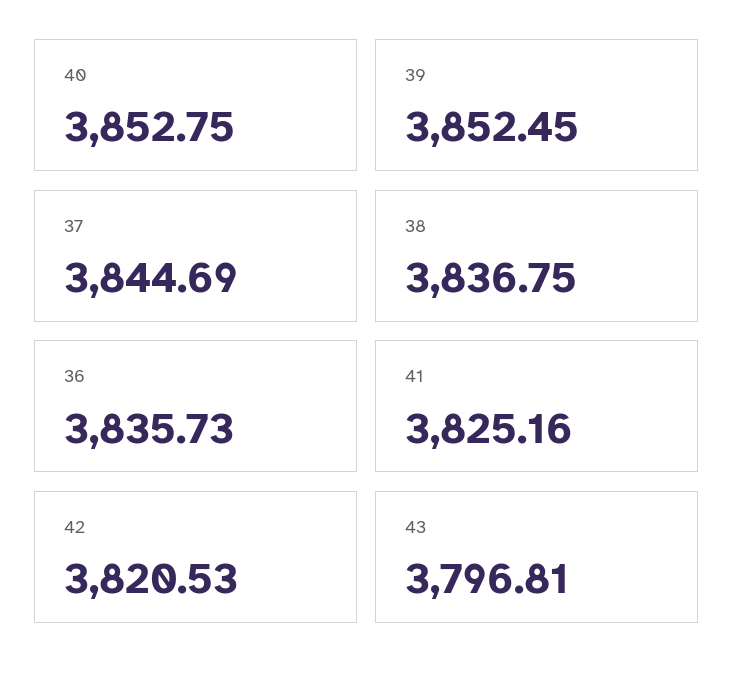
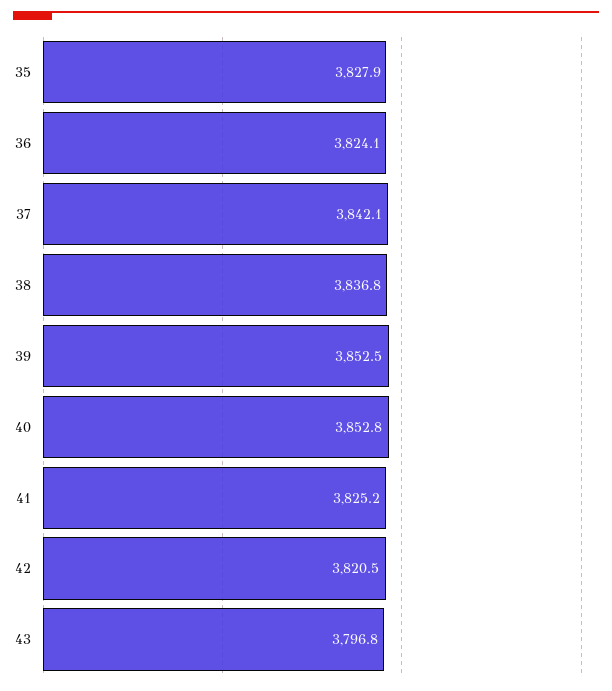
  {
    "40": 3852.75,
    "39": 3852.45,
-   "37": 3844.69,
+   "37": 3842.1,
    "38": 3836.75,
-   "36": 3835.73,
+   "36": 3824.1,
    "41": 3825.16,
    "42": 3820.53,
-   "43": 3796.81
+   "43": 3796.81,
+   "35": 3827.9
  }

